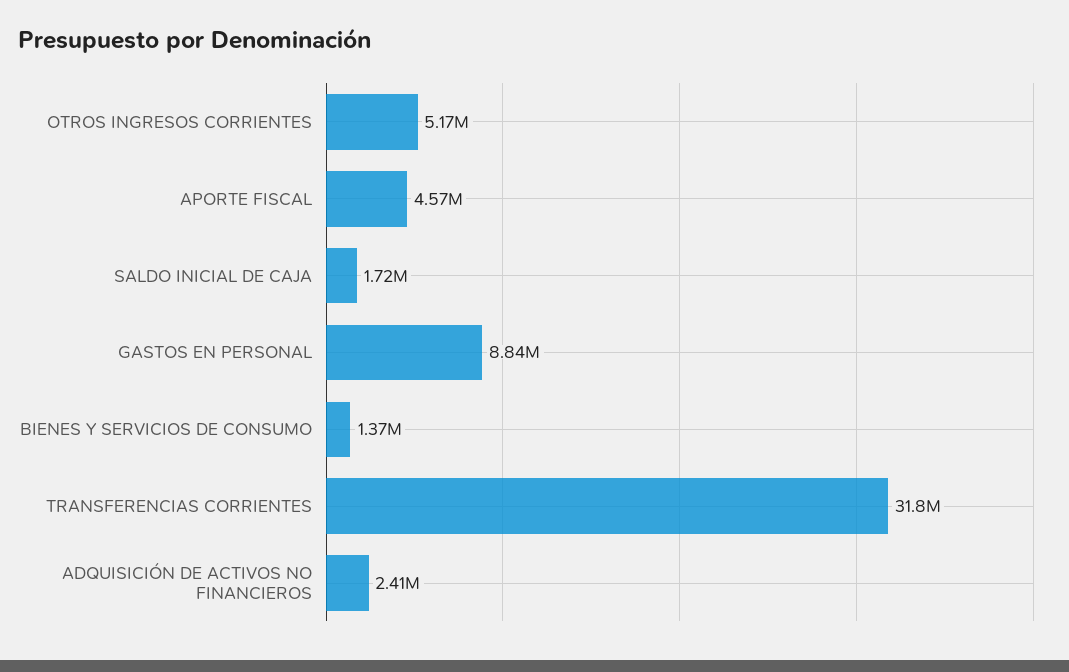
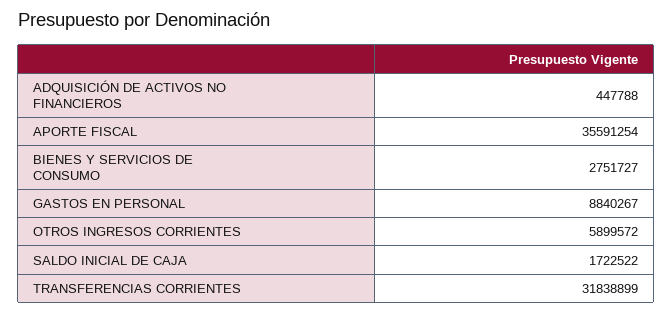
  {
-   "OTROS INGRESOS CORRIENTES": 5170000,
+   "OTROS INGRESOS CORRIENTES": 5899572,
-   "APORTE FISCAL": 4570000,
+   "APORTE FISCAL": 35591254,
    "SALDO INICIAL DE CAJA": 1722522,
    "GASTOS EN PERSONAL": 8840267,
-   "BIENES Y SERVICIOS DE CONSUMO": 1370000,
+   "BIENES Y SERVICIOS DE CONSUMO": 2751727,
    "TRANSFERENCIAS CORRIENTES": 31838899,
-   "ADQUISICIÓN DE ACTIVOS NO FINANCIEROS": 2410000
+   "ADQUISICIÓN DE ACTIVOS NO FINANCIEROS": 447788
  }

